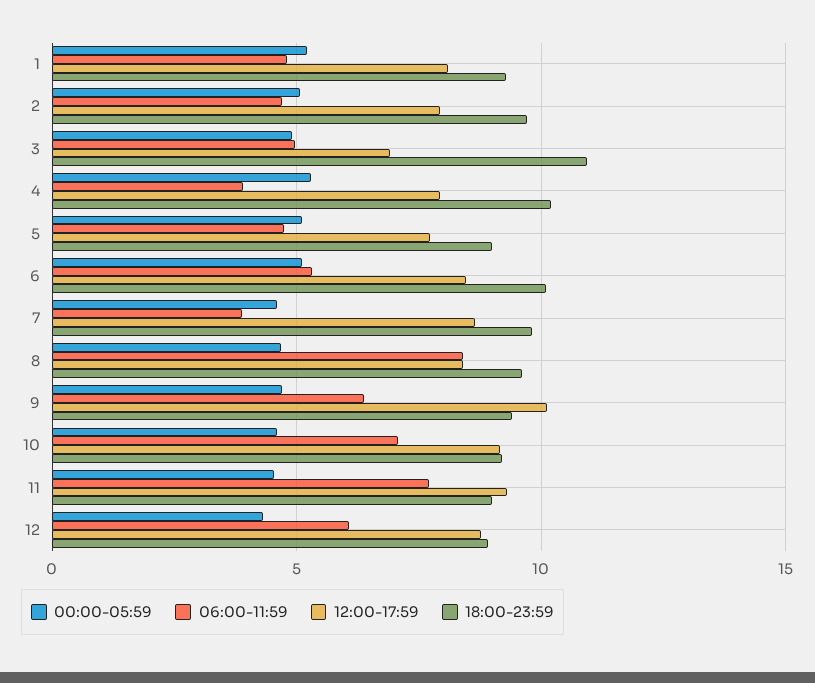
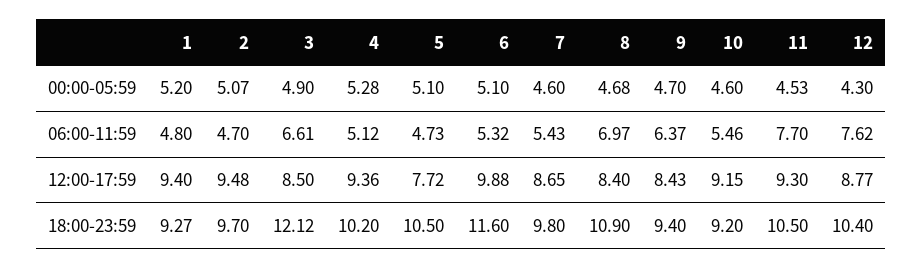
  {
    "00:00-05:59": {
      "1": 5.2,
      "2": 5.07,
      "3": 4.9,
      "4": 5.28,
      "5": 5.1,
      "6": 5.1,
      "7": 4.6,
      "8": 4.68,
      "9": 4.7,
      "10": 4.6,
      "11": 4.53,
      "12": 4.3
    },
    "06:00-11:59": {
      "1": 4.8,
      "2": 4.7,
-     "3": 5,
+     "3": 6.61,
-     "4": 4,
+     "4": 5.12,
      "5": 4.73,
      "6": 5.32,
-     "7": 4,
+     "7": 5.43,
-     "8": 8.5,
+     "8": 6.97,
      "9": 6.37,
-     "10": 7,
+     "10": 5.46,
      "11": 7.7,
-     "12": 6
+     "12": 7.62
    },
    "12:00-17:59": {
-     "1": 8,
+     "1": 9.4,
-     "2": 8,
+     "2": 9.48,
-     "3": 7,
+     "3": 8.5,
-     "4": 8,
+     "4": 9.36,
      "5": 7.72,
-     "6": 8.5,
+     "6": 9.88,
      "7": 8.65,
      "8": 8.4,
-     "9": 10,
+     "9": 8.43,
      "10": 9.15,
      "11": 9.3,
      "12": 8.77
    },
    "18:00-23:59": {
      "1": 9.27,
      "2": 9.7,
-     "3": 11,
+     "3": 12.12,
      "4": 10.2,
-     "5": 9,
+     "5": 10.5,
-     "6": 10,
+     "6": 11.6,
      "7": 9.8,
-     "8": 9.5,
+     "8": 10.9,
      "9": 9.4,
      "10": 9.2,
-     "11": 9,
+     "11": 10.5,
-     "12": 9
+     "12": 10.4
    }
  }

